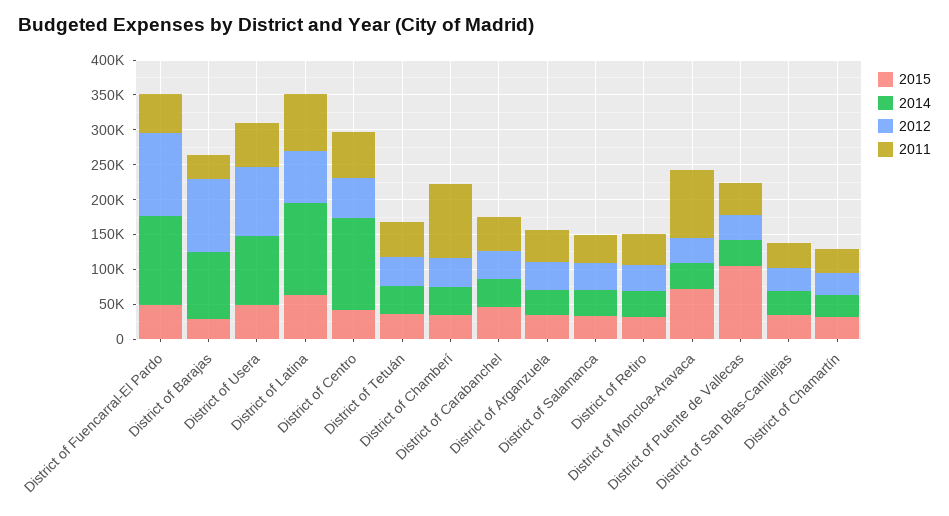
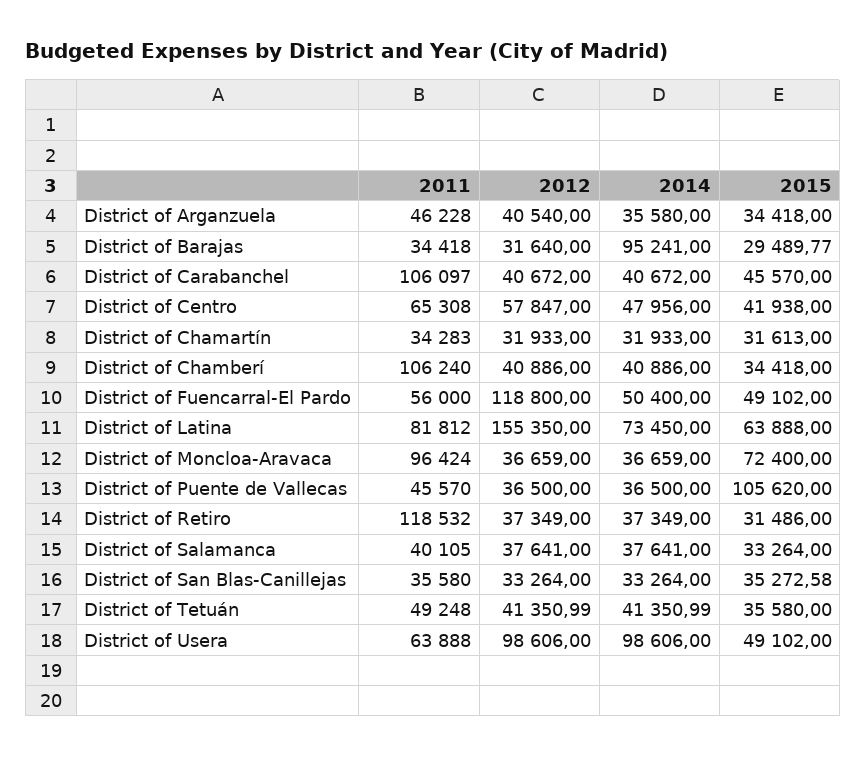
  {
    "2015": {
      "District of Fuencarral-El Pardo": 49102,
      "District of Barajas": 29489.77,
      "District of Usera": 49102,
      "District of Latina": 63888,
      "District of Centro": 41938,
      "District of Tetuán": 35580,
      "District of Chamberí": 34418,
      "District of Carabanchel": 45570,
      "District of Arganzuela": 34418,
      "District of Salamanca": 33264,
      "District of Retiro": 31486,
      "District of Moncloa-Aravaca": 72400,
      "District of Puente de Vallecas": 105620,
      "District of San Blas-Canillejas": 35272.58,
      "District of Chamartín": 31613
    },
    "2014": {
-     "District of Fuencarral-El Pardo": 125000,
+     "District of Fuencarral-El Pardo": 50400,
      "District of Barajas": 95241,
      "District of Usera": 98606,
-     "District of Latina": 125000,
+     "District of Latina": 73450,
-     "District of Centro": 125000,
+     "District of Centro": 47956,
      "District of Tetuán": 41350.99,
      "District of Chamberí": 40886,
      "District of Carabanchel": 40672,
      "District of Arganzuela": 35580,
      "District of Salamanca": 37641,
      "District of Retiro": 37349,
      "District of Moncloa-Aravaca": 36659,
      "District of Puente de Vallecas": 36500,
      "District of San Blas-Canillejas": 33264,
      "District of Chamartín": 31933
    },
    "2012": {
      "District of Fuencarral-El Pardo": 118800,
-     "District of Barajas": 100000,
+     "District of Barajas": 31640,
      "District of Usera": 98606,
-     "District of Latina": 75000,
+     "District of Latina": 155350,
      "District of Centro": 57847,
      "District of Tetuán": 41350.99,
      "District of Chamberí": 40886,
      "District of Carabanchel": 40672,
      "District of Arganzuela": 40540,
      "District of Salamanca": 37641,
      "District of Retiro": 37349,
      "District of Moncloa-Aravaca": 36659,
      "District of Puente de Vallecas": 36500,
      "District of San Blas-Canillejas": 33264,
      "District of Chamartín": 31933
    },
    "2011": {
      "District of Fuencarral-El Pardo": 56000,
      "District of Barajas": 34418,
      "District of Usera": 63888,
      "District of Latina": 81812,
      "District of Centro": 65308,
      "District of Tetuán": 49248,
      "District of Chamberí": 106240,
-     "District of Carabanchel": 50000,
+     "District of Carabanchel": 106097,
      "District of Arganzuela": 46228,
      "District of Salamanca": 40105,
-     "District of Retiro": 50000,
+     "District of Retiro": 118532,
      "District of Moncloa-Aravaca": 96424,
      "District of Puente de Vallecas": 45570,
      "District of San Blas-Canillejas": 35580,
      "District of Chamartín": 34283
    }
  }

